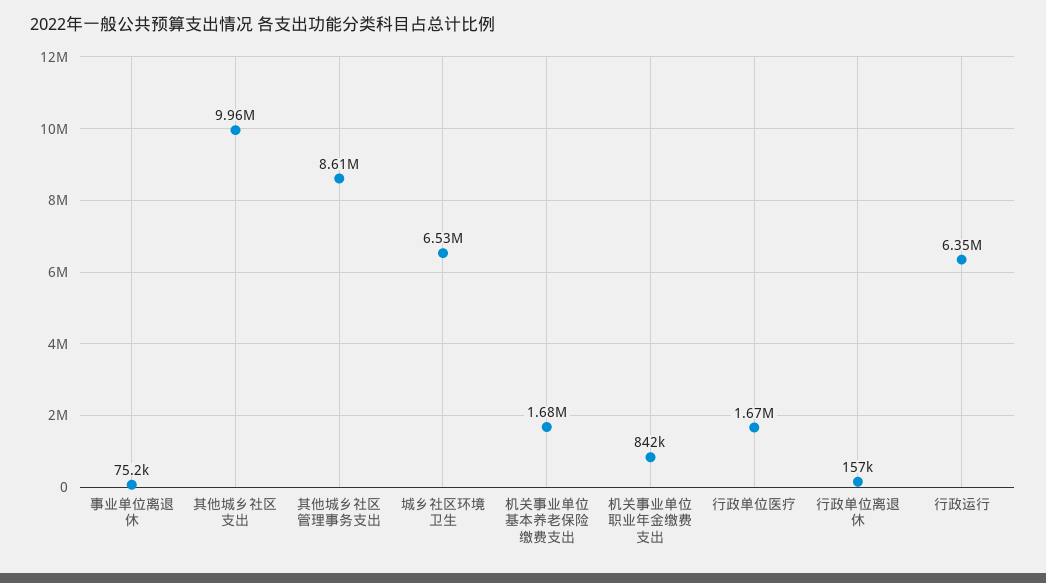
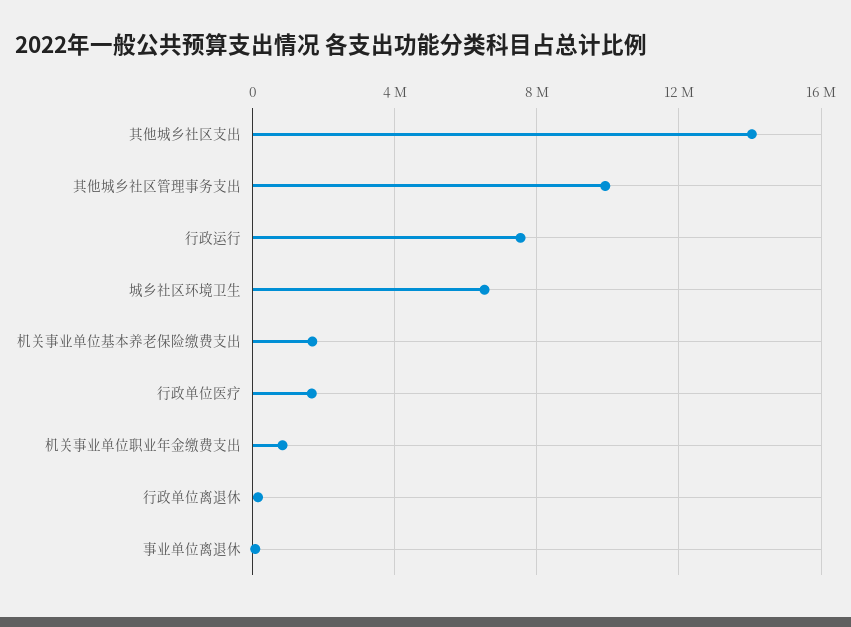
  {
    "事业单位离退休": 75200,
-   "其他城乡社区支出": 9960000,
+   "其他城乡社区支出": 14000000,
-   "其他城乡社区管理事务支出": 8610000,
+   "其他城乡社区管理事务支出": 10000000,
    "城乡社区环境卫生": 6530000,
    "机关事业单位基本养老保险缴费支出": 1680000,
    "机关事业单位职业年金缴费支出": 842000,
    "行政单位医疗": 1670000,
    "行政单位离退休": 157000,
-   "行政运行": 6350000
+   "行政运行": 7500000
  }

